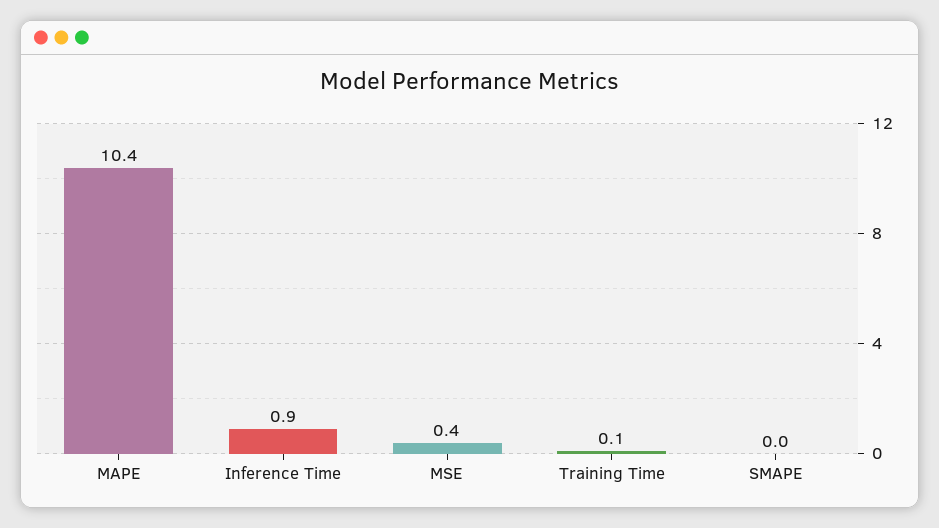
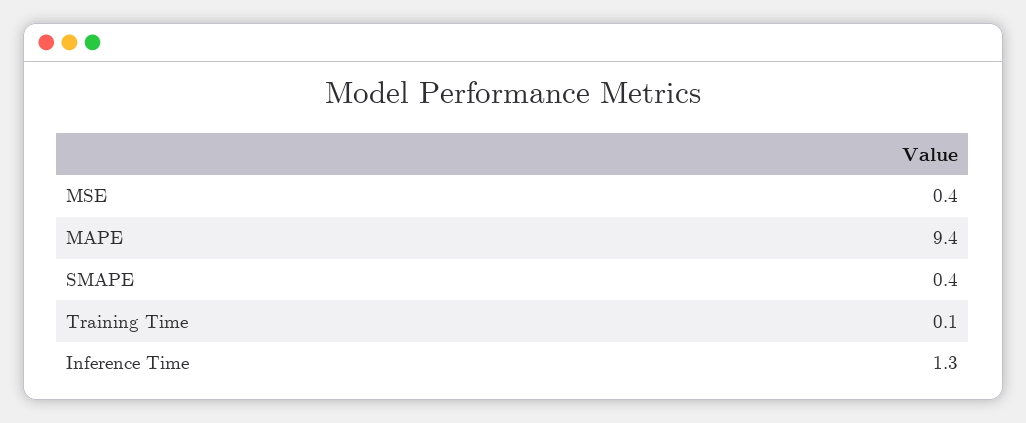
  {
-   "MAPE": 10.4,
+   "MAPE": 9.4,
-   "Inference Time": 0.9,
+   "Inference Time": 1.3,
    "MSE": 0.4,
    "Training Time": 0.1,
-   "SMAPE": 0
+   "SMAPE": 0.4
  }

